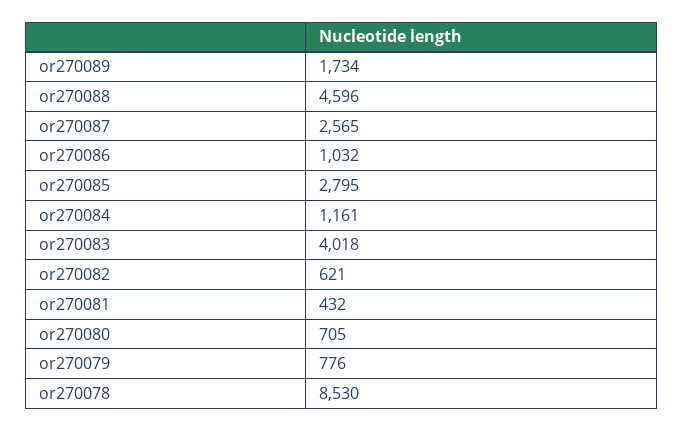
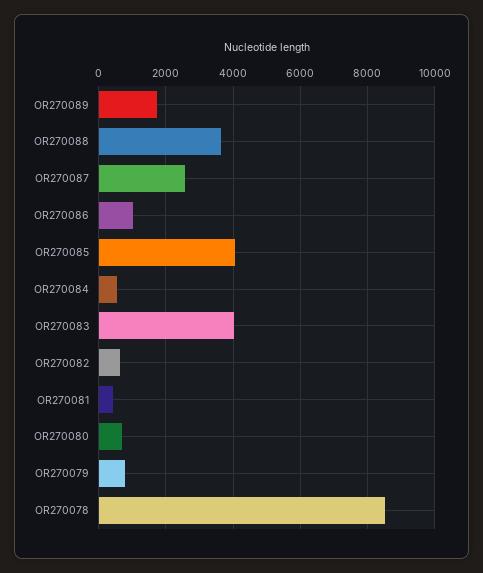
  {
    "or270089": 1734,
-   "or270088": 4596,
+   "or270088": 3600,
    "or270087": 2565,
    "or270086": 1032,
-   "or270085": 2795,
+   "or270085": 4000,
-   "or270084": 1161,
+   "or270084": 600,
    "or270083": 4018,
    "or270082": 621,
    "or270081": 432,
    "or270080": 705,
    "or270079": 776,
    "or270078": 8530
  }

